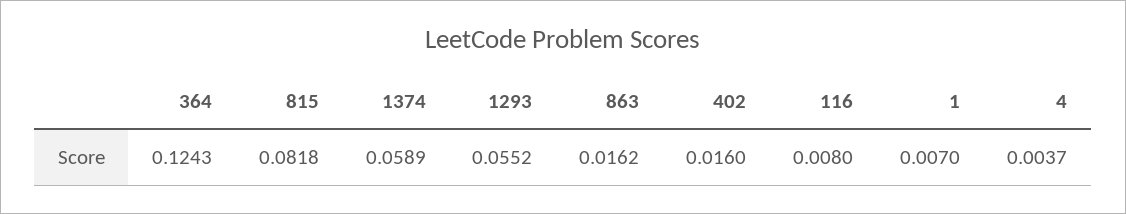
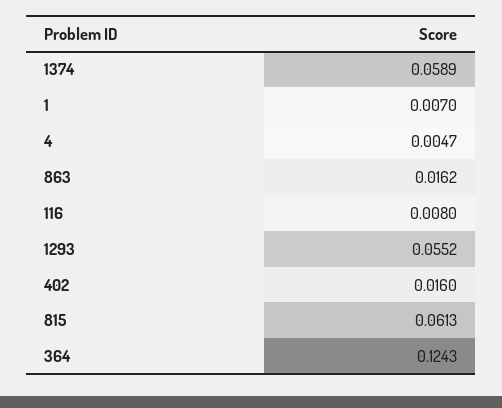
  {
    "364": 0.1243,
-   "815": 0.0818,
+   "815": 0.0613,
    "1374": 0.0589,
    "1293": 0.0552,
    "863": 0.0162,
    "402": 0.016,
    "116": 0.008,
    "1": 0.007,
-   "4": 0.0037
+   "4": 0.0047
  }

